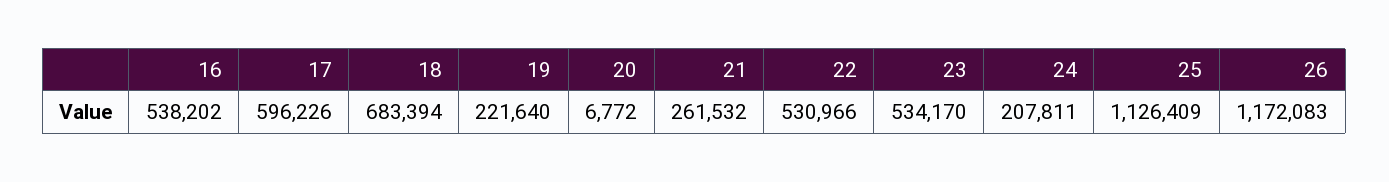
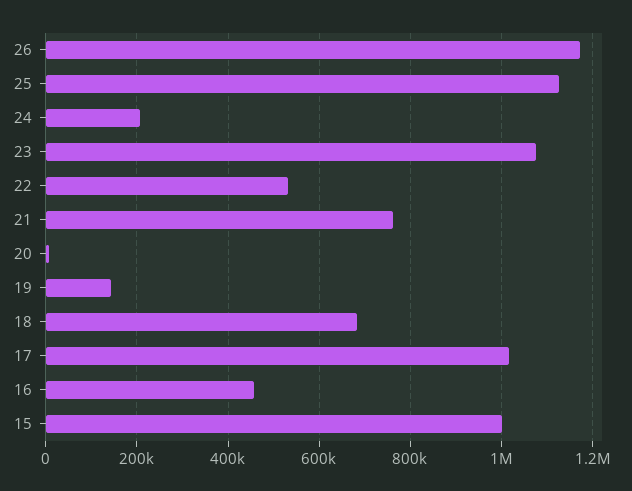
  {
-   "16": 538202,
+   "16": 460000,
-   "17": 596226,
+   "17": 1020000,
    "18": 683394,
-   "19": 221640,
+   "19": 140000,
    "20": 6772,
-   "21": 261532,
+   "21": 760000,
    "22": 530966,
-   "23": 534170,
+   "23": 1080000,
    "24": 207811,
    "25": 1126409,
-   "26": 1172083
+   "26": 1172083,
+   "15": 1000000
  }

